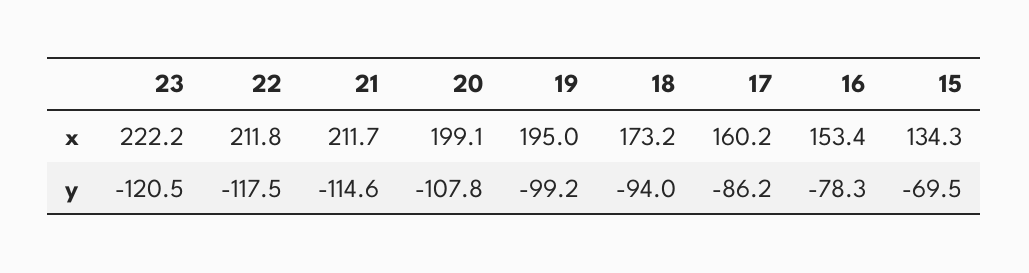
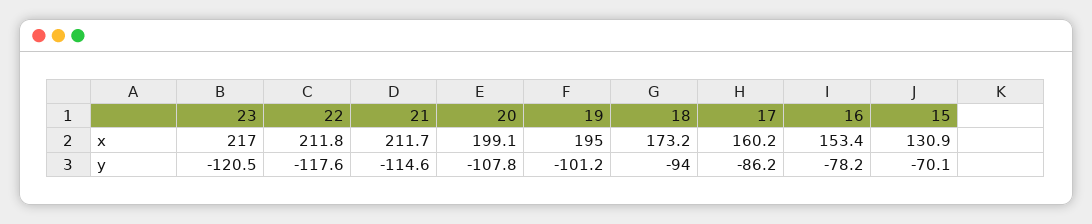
  {
    "23": {
-     "x": 222.2,
+     "x": 217,
      "y": -120.5
    },
    "22": {
      "x": 211.8,
-     "y": -117.5
+     "y": -117.6
    },
    "21": {
      "x": 211.7,
      "y": -114.6
    },
    "20": {
      "x": 199.1,
      "y": -107.8
    },
    "19": {
      "x": 195,
-     "y": -99.2
+     "y": -101.2
    },
    "18": {
      "x": 173.2,
      "y": -94
    },
    "17": {
      "x": 160.2,
      "y": -86.2
    },
    "16": {
      "x": 153.4,
-     "y": -78.3
+     "y": -78.2
    },
    "15": {
-     "x": 134.3,
+     "x": 130.9,
-     "y": -69.5
+     "y": -70.1
    }
  }

